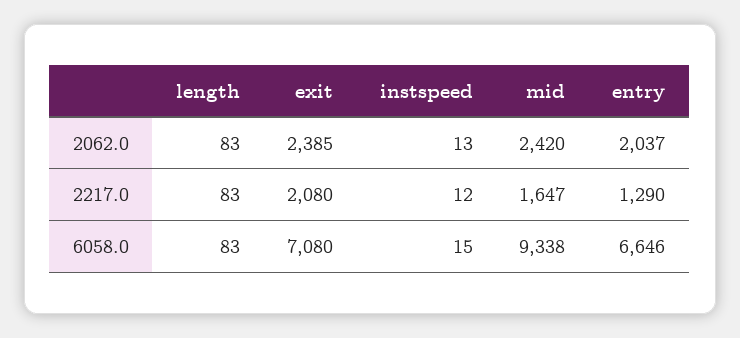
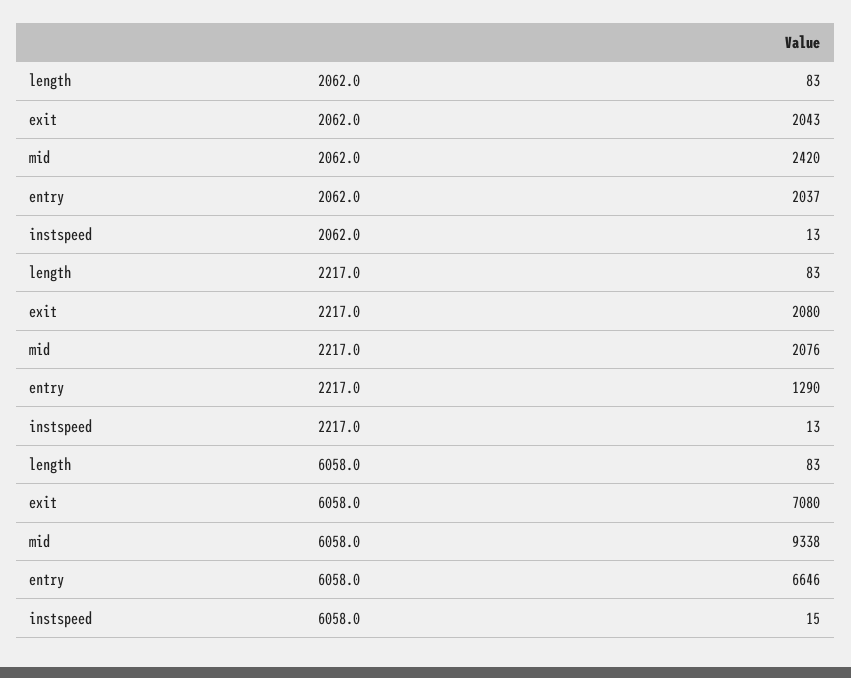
  {
    "length": {
      "2062.0": 83,
      "2217.0": 83,
      "6058.0": 83
    },
    "exit": {
-     "2062.0": 2385,
+     "2062.0": 2043,
      "2217.0": 2080,
      "6058.0": 7080
    },
    "instspeed": {
      "2062.0": 13,
-     "2217.0": 12,
+     "2217.0": 13,
      "6058.0": 15
    },
    "mid": {
      "2062.0": 2420,
-     "2217.0": 1647,
+     "2217.0": 2076,
      "6058.0": 9338
    },
    "entry": {
      "2062.0": 2037,
      "2217.0": 1290,
      "6058.0": 6646
    }
  }

